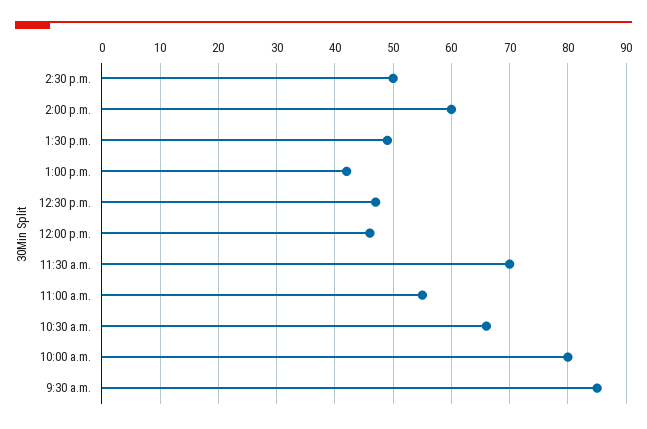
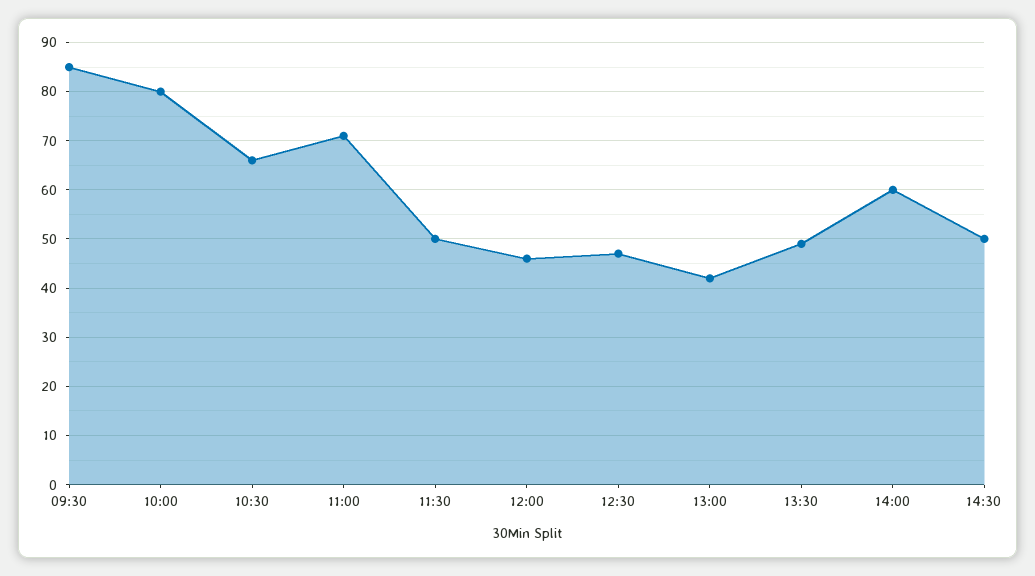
  {
    "2:30 p.m.": 50,
    "2:00 p.m.": 60,
    "1:30 p.m.": 50,
    "1:00 p.m.": 40,
    "12:30 p.m.": 45,
    "12:00 p.m.": 45,
-   "11:30 a.m.": 70,
+   "11:30 a.m.": 50,
-   "11:00 a.m.": 55,
+   "11:00 a.m.": 70,
    "10:30 a.m.": 65,
    "10:00 a.m.": 80,
    "9:30 a.m.": 85
  }

